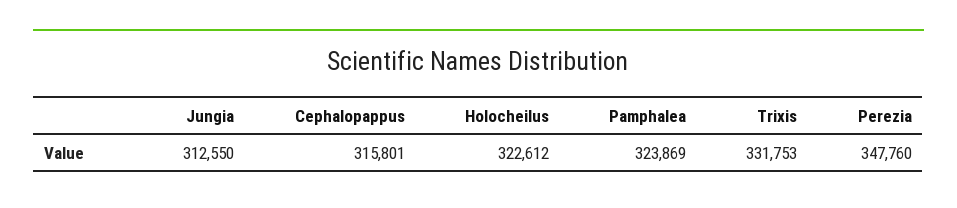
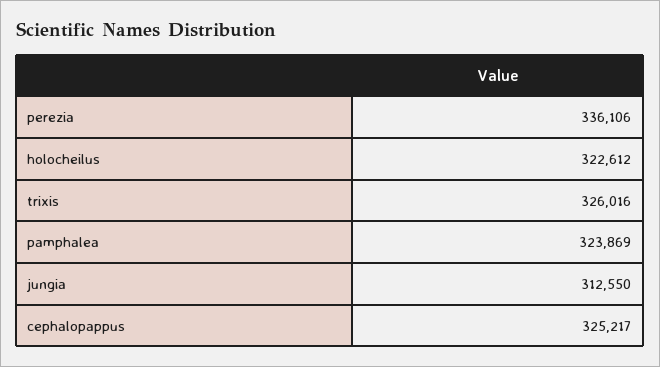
  {
    "Jungia": 312550,
-   "Cephalopappus": 315801,
+   "Cephalopappus": 325217,
    "Holocheilus": 322612,
    "Pamphalea": 323869,
-   "Trixis": 331753,
+   "Trixis": 326016,
-   "Perezia": 347760
+   "Perezia": 336106
  }

